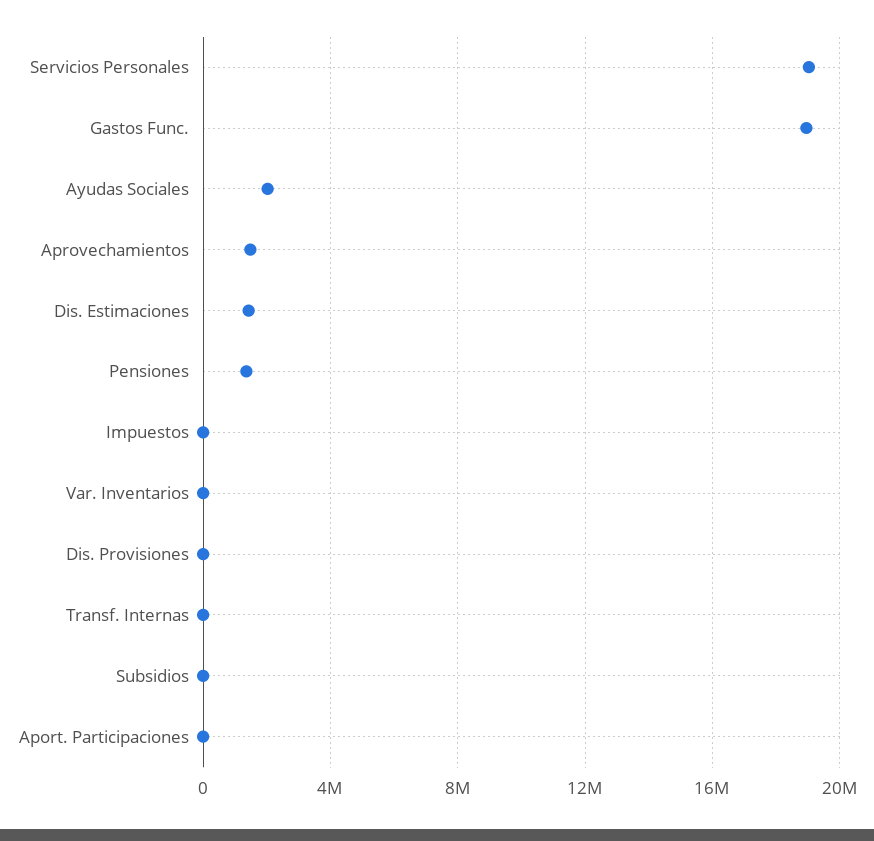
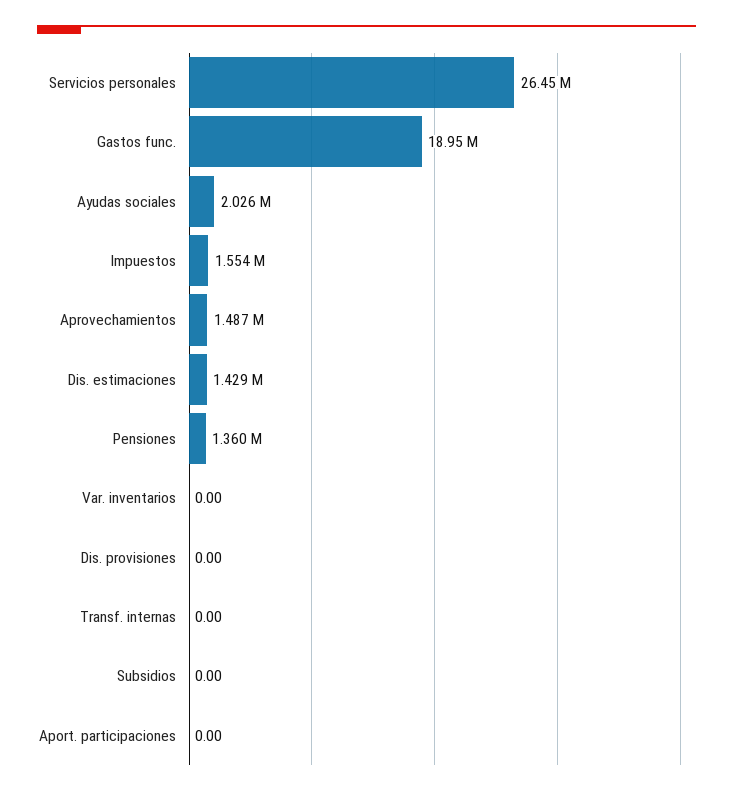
  {
-   "Servicios Personales": 19000000,
+   "Servicios Personales": 26450000,
    "Gastos Func.": 18950000,
    "Ayudas Sociales": 2026000,
    "Aprovechamientos": 1487000,
    "Dis. Estimaciones": 1429000,
    "Pensiones": 1360000,
-   "Impuestos": 0,
+   "Impuestos": 1554000,
    "Var. Inventarios": 0,
    "Dis. Provisiones": 0,
    "Transf. Internas": 0,
    "Subsidios": 0,
    "Aport. Participaciones": 0
  }

